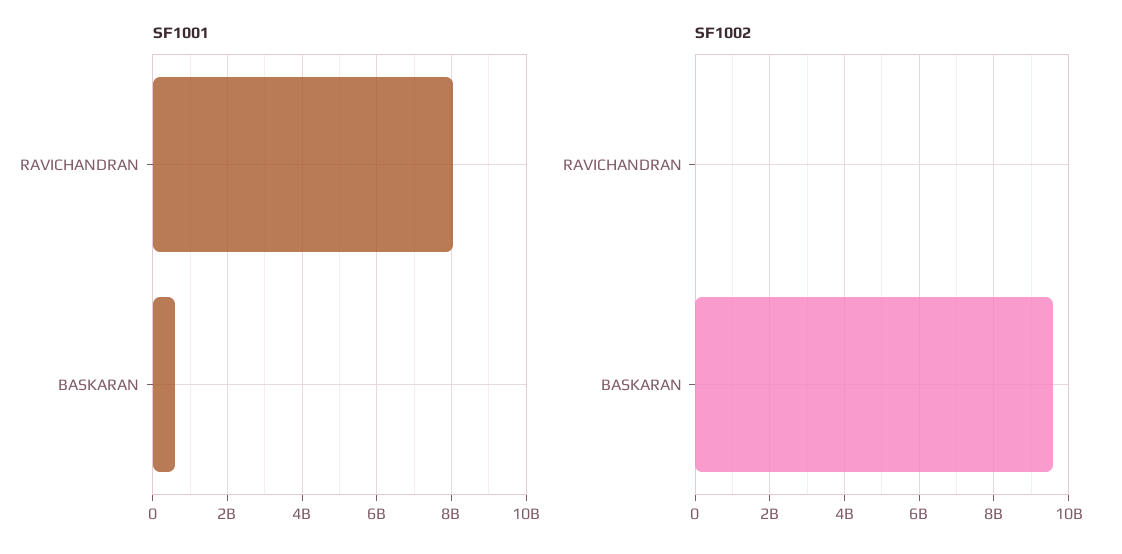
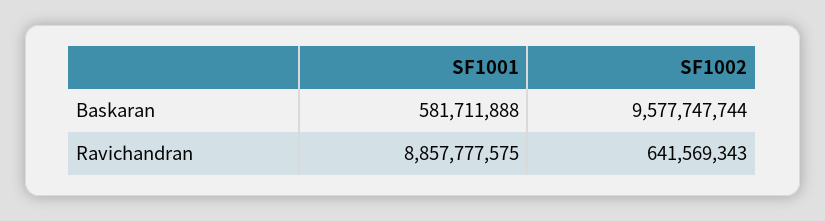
  {
    "SF1001": {
-     "RAVICHANDRAN": 8000000000,
+     "RAVICHANDRAN": 8857777575,
      "BASKARAN": 581711888
    },
    "SF1002": {
-     "RAVICHANDRAN": 0,
+     "RAVICHANDRAN": 641569343,
      "BASKARAN": 9577747744
    }
  }

